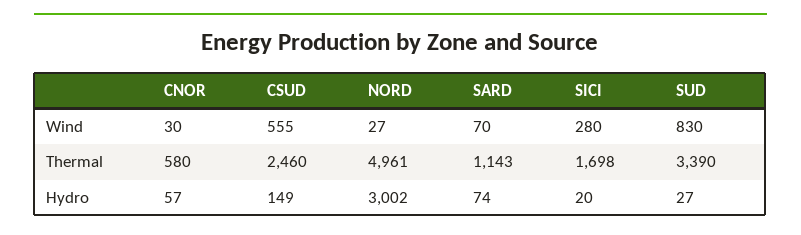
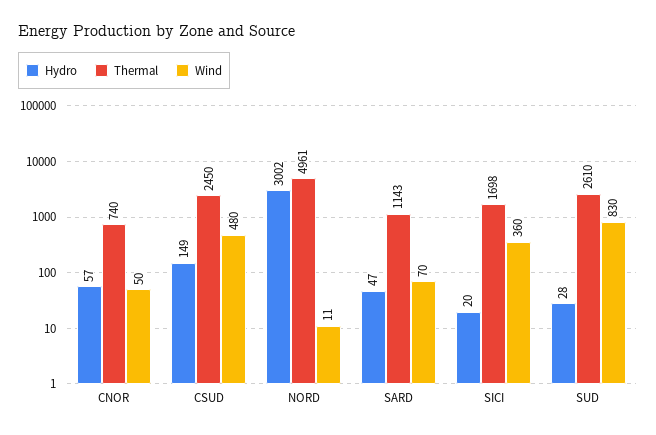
  {
    "Wind": {
-     "CNOR": 30,
+     "CNOR": 50,
-     "CSUD": 555,
+     "CSUD": 480,
-     "NORD": 27,
+     "NORD": 11,
      "SARD": 70,
-     "SICI": 280,
+     "SICI": 360,
      "SUD": 830
    },
    "Thermal": {
-     "CNOR": 580,
+     "CNOR": 740,
-     "CSUD": 2460,
+     "CSUD": 2450,
      "NORD": 4961,
      "SARD": 1143,
      "SICI": 1698,
-     "SUD": 3390
+     "SUD": 2610
    },
    "Hydro": {
      "CNOR": 57,
      "CSUD": 149,
      "NORD": 3002,
-     "SARD": 74,
+     "SARD": 47,
      "SICI": 20,
-     "SUD": 27
+     "SUD": 28
    }
  }

